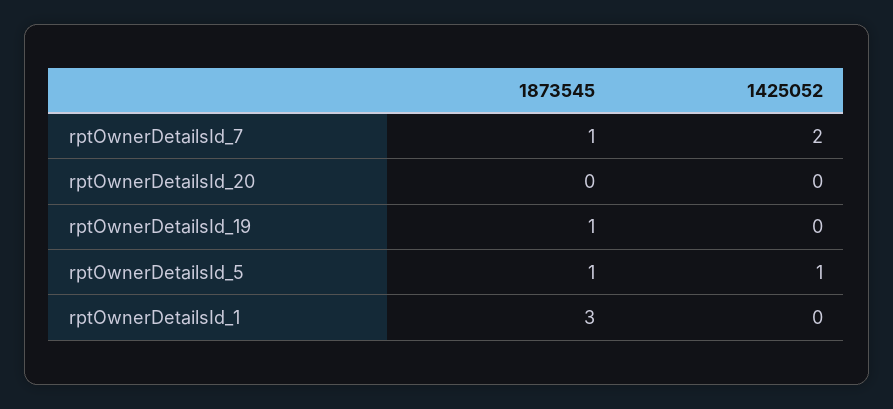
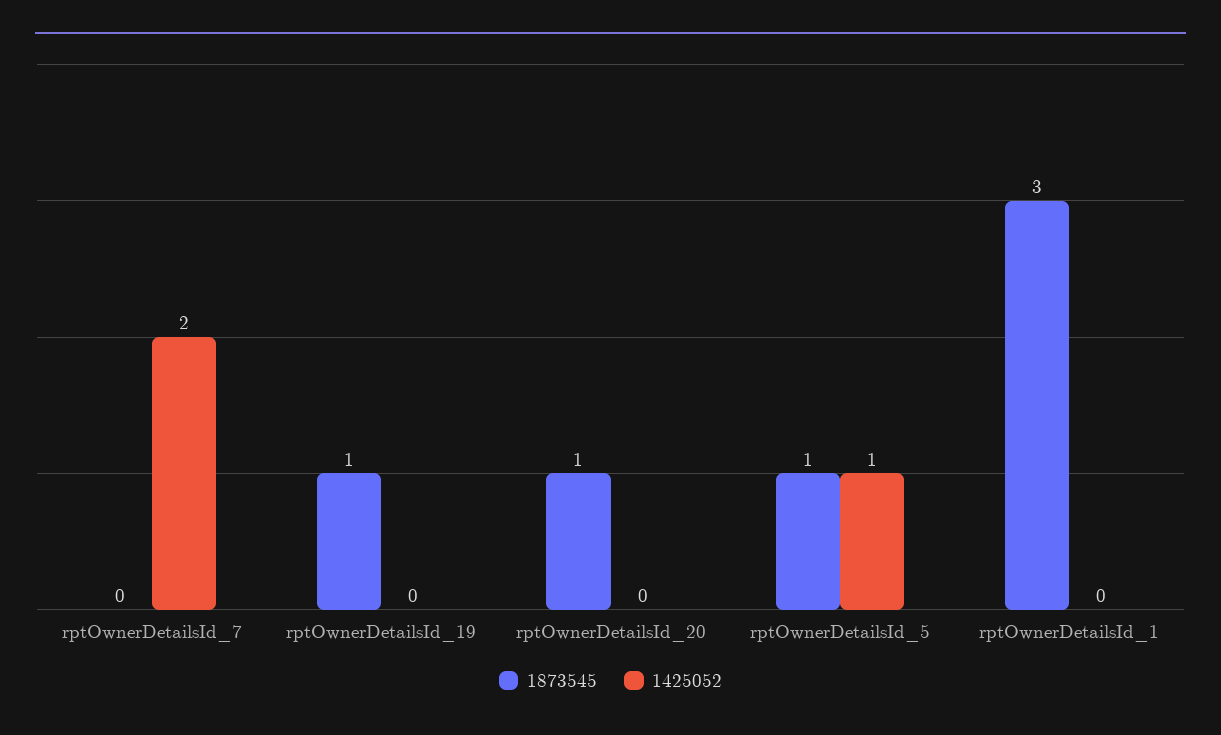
  {
    "1873545": {
-     "rptOwnerDetailsId_7": 1,
+     "rptOwnerDetailsId_7": 0,
-     "rptOwnerDetailsId_20": 0,
+     "rptOwnerDetailsId_20": 1,
      "rptOwnerDetailsId_19": 1,
      "rptOwnerDetailsId_5": 1,
      "rptOwnerDetailsId_1": 3
    },
    "1425052": {
      "rptOwnerDetailsId_7": 2,
      "rptOwnerDetailsId_20": 0,
      "rptOwnerDetailsId_19": 0,
      "rptOwnerDetailsId_5": 1,
      "rptOwnerDetailsId_1": 0
    }
  }

